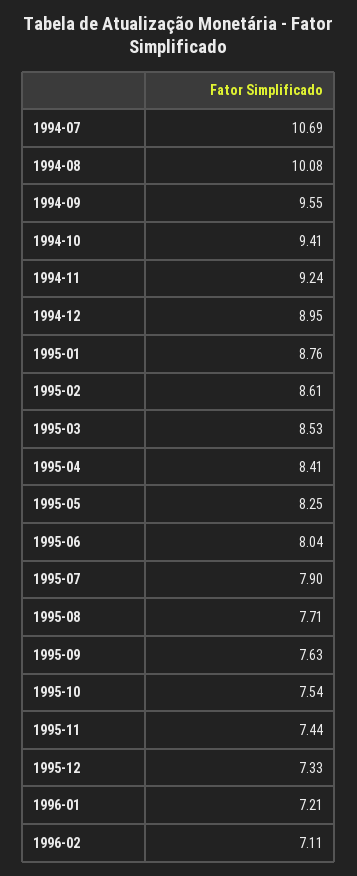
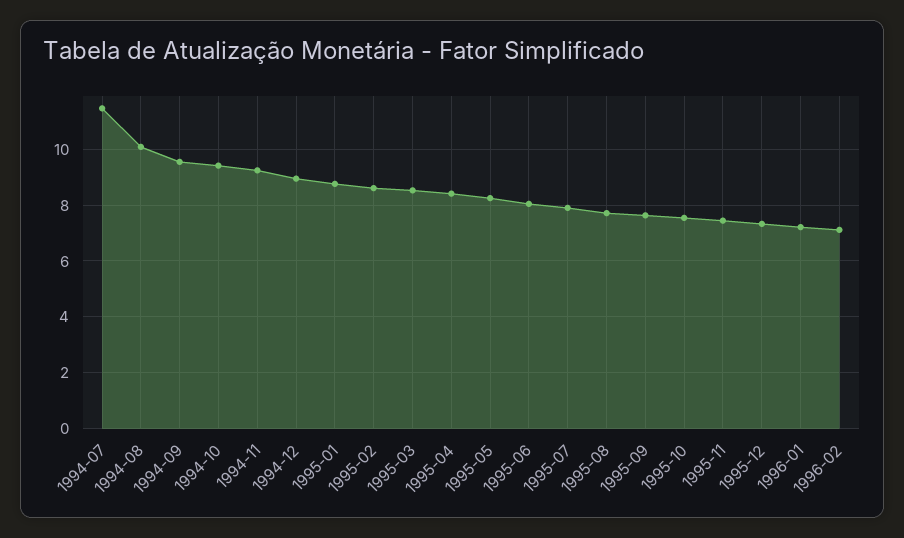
  {
-   "1994-07": 10.69,
+   "1994-07": 11.5,
    "1994-08": 10.08,
    "1994-09": 9.55,
    "1994-10": 9.41,
    "1994-11": 9.24,
    "1994-12": 8.95,
    "1995-01": 8.76,
    "1995-02": 8.61,
    "1995-03": 8.53,
    "1995-04": 8.41,
    "1995-05": 8.25,
    "1995-06": 8.04,
    "1995-07": 7.9,
    "1995-08": 7.71,
    "1995-09": 7.63,
    "1995-10": 7.54,
    "1995-11": 7.44,
    "1995-12": 7.33,
    "1996-01": 7.21,
    "1996-02": 7.11
  }

